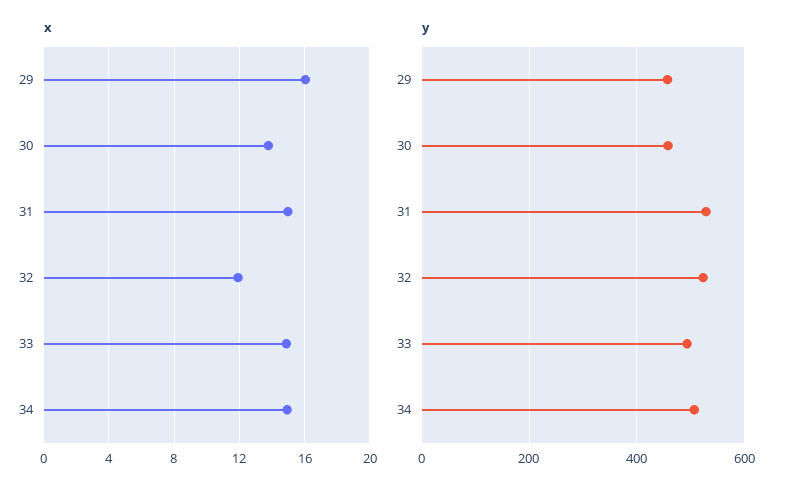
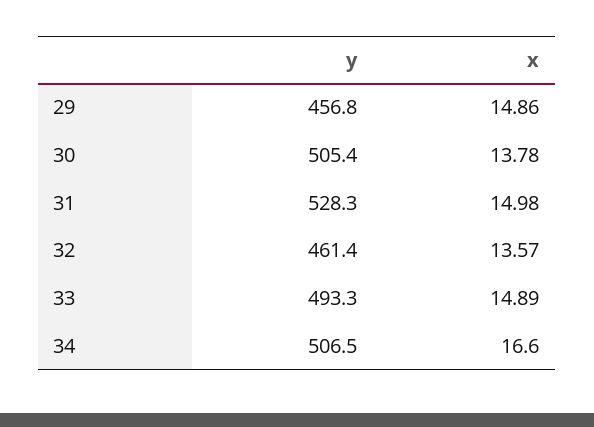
  {
    "x": {
-     "29": 16,
+     "29": 14.86,
      "30": 13.78,
      "31": 14.98,
-     "32": 12,
+     "32": 13.57,
      "33": 14.89,
-     "34": 15
+     "34": 16.6
    },
    "y": {
      "29": 456.8,
-     "30": 460,
+     "30": 505.4,
      "31": 528.3,
-     "32": 520,
+     "32": 461.4,
      "33": 493.3,
      "34": 506.5
    }
  }

